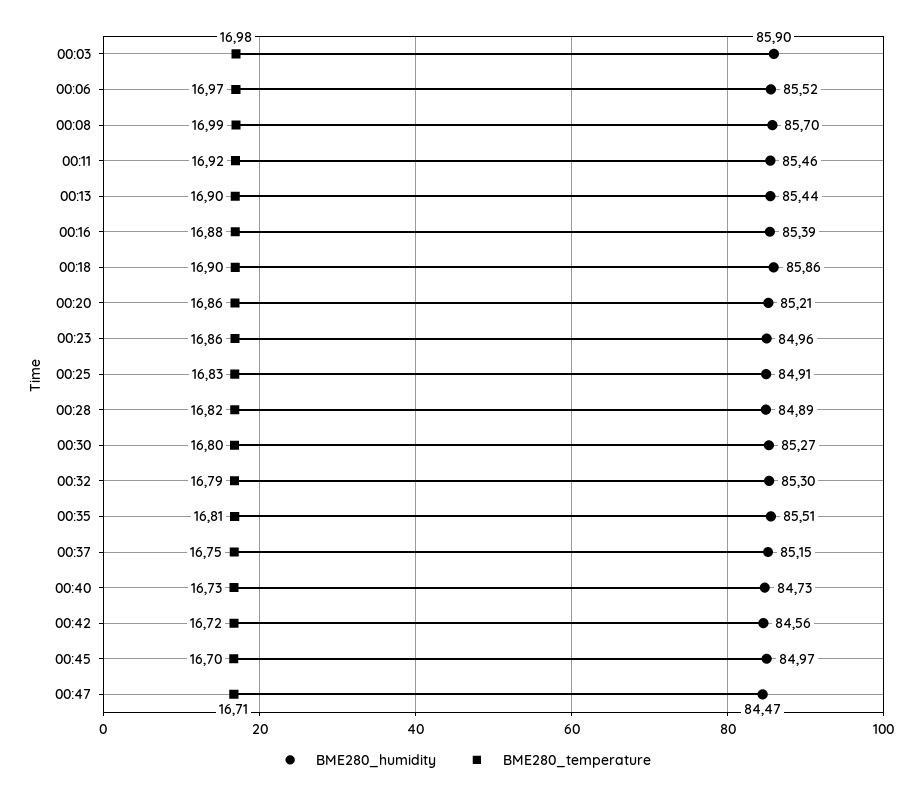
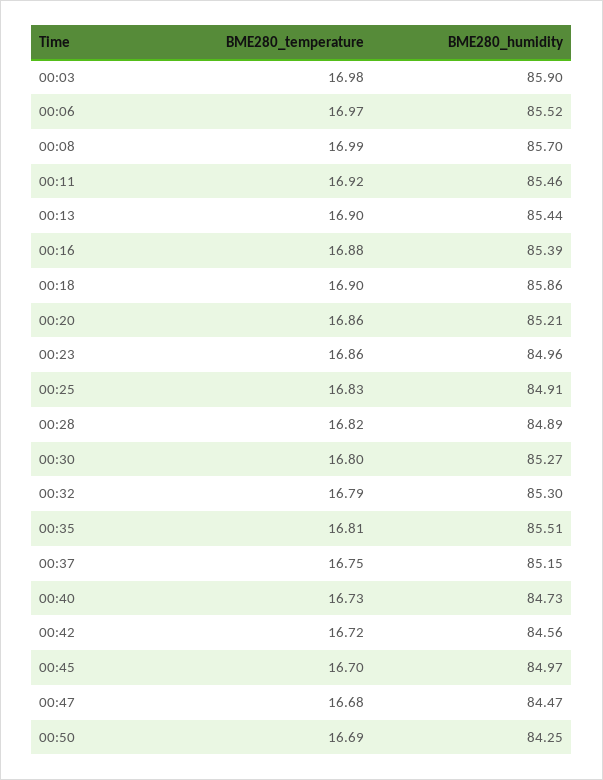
  {
    "BME280_humidity": {
      "00:03": 85.9,
      "00:06": 85.52,
      "00:08": 85.7,
      "00:11": 85.46,
      "00:13": 85.44,
      "00:16": 85.39,
      "00:18": 85.86,
      "00:20": 85.21,
      "00:23": 84.96,
      "00:25": 84.91,
      "00:28": 84.89,
      "00:30": 85.27,
      "00:32": 85.3,
      "00:35": 85.51,
      "00:37": 85.15,
      "00:40": 84.73,
      "00:42": 84.56,
      "00:45": 84.97,
-     "00:47": 84.47
+     "00:47": 84.47,
+     "00:50": 84.25
    },
    "BME280_temperature": {
      "00:03": 16.98,
      "00:06": 16.97,
      "00:08": 16.99,
      "00:11": 16.92,
      "00:13": 16.9,
      "00:16": 16.88,
      "00:18": 16.9,
      "00:20": 16.86,
      "00:23": 16.86,
      "00:25": 16.83,
      "00:28": 16.82,
      "00:30": 16.8,
      "00:32": 16.79,
      "00:35": 16.81,
      "00:37": 16.75,
      "00:40": 16.73,
      "00:42": 16.72,
      "00:45": 16.7,
-     "00:47": 16.71
+     "00:47": 16.68,
+     "00:50": 16.69
    }
  }

